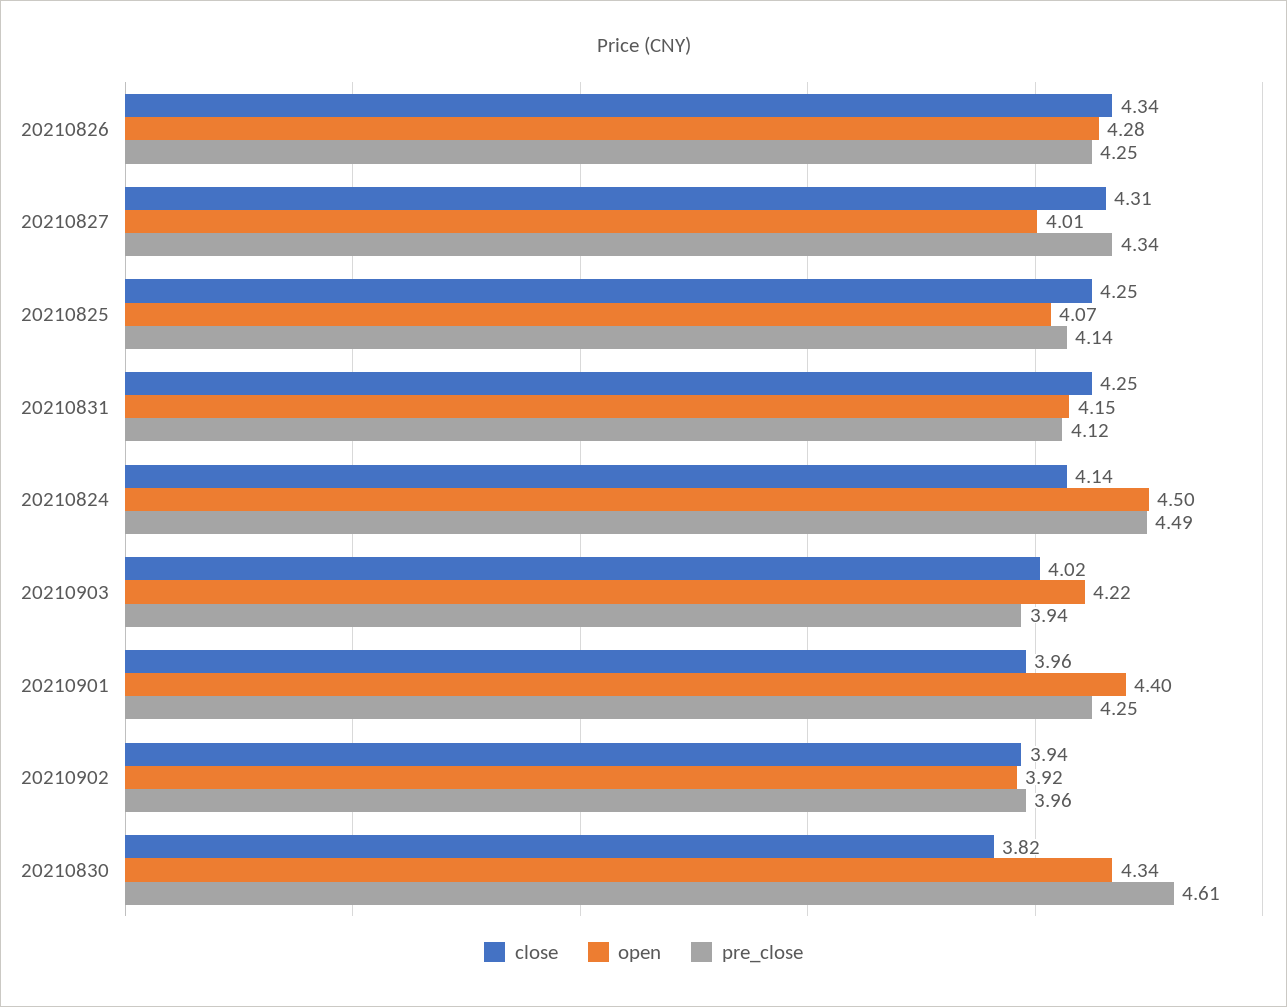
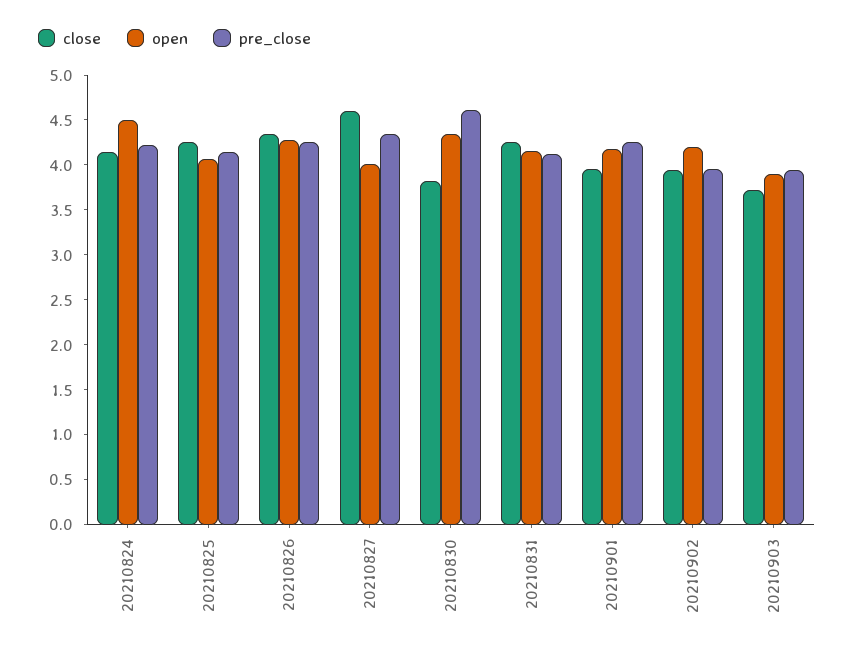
  {
    "close": {
      "20210826": 4.34,
-     "20210827": 4.31,
+     "20210827": 4.6,
      "20210825": 4.25,
      "20210831": 4.25,
      "20210824": 4.14,
-     "20210903": 4.02,
+     "20210903": 3.7,
      "20210901": 3.96,
      "20210902": 3.94,
      "20210830": 3.82
    },
    "open": {
      "20210826": 4.28,
      "20210827": 4.01,
      "20210825": 4.07,
      "20210831": 4.15,
      "20210824": 4.5,
-     "20210903": 4.22,
+     "20210903": 3.9,
-     "20210901": 4.4,
+     "20210901": 4.2,
-     "20210902": 3.92,
+     "20210902": 4.2,
      "20210830": 4.34
    },
    "pre_close": {
      "20210826": 4.25,
      "20210827": 4.34,
      "20210825": 4.14,
      "20210831": 4.12,
-     "20210824": 4.49,
+     "20210824": 4.2,
      "20210903": 3.94,
      "20210901": 4.25,
      "20210902": 3.96,
      "20210830": 4.61
    }
  }

